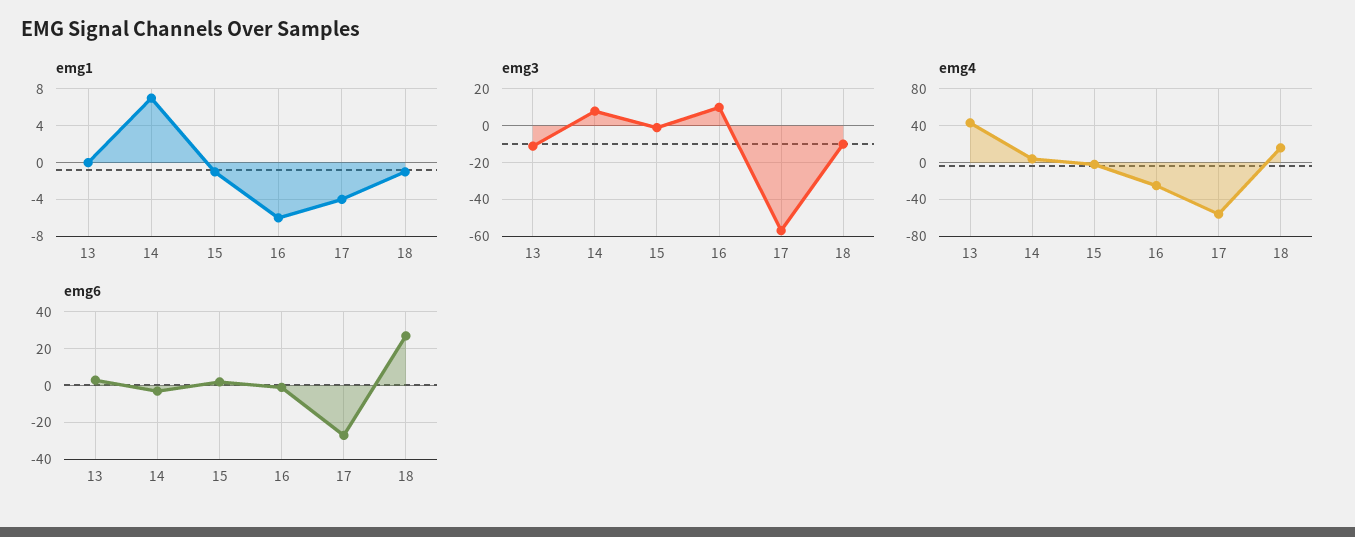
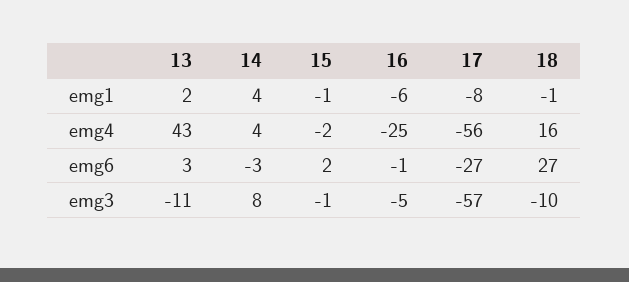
  {
    "emg1": {
-     "13": 0,
+     "13": 2,
-     "14": 7,
+     "14": 4,
      "15": -1,
      "16": -6,
-     "17": -4,
+     "17": -8,
      "18": -1
    },
    "emg3": {
      "13": -11,
      "14": 8,
      "15": -1,
-     "16": 10,
+     "16": -5,
      "17": -57,
      "18": -10
    },
    "emg4": {
      "13": 43,
      "14": 4,
      "15": -2,
      "16": -25,
      "17": -56,
      "18": 16
    },
    "emg6": {
      "13": 3,
      "14": -3,
      "15": 2,
      "16": -1,
      "17": -27,
      "18": 27
    }
  }

